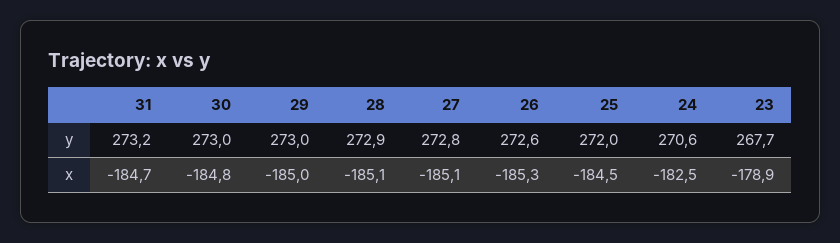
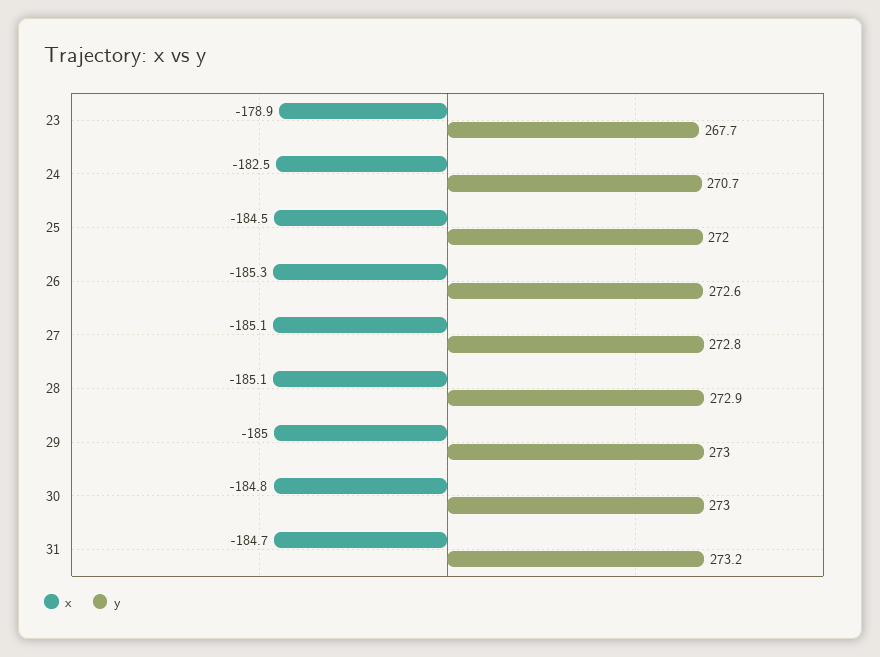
  {
    "y": {
      "31": 273.2,
      "30": 273,
      "29": 273,
      "28": 272.9,
      "27": 272.8,
      "26": 272.6,
      "25": 272,
-     "24": 270.6,
+     "24": 270.7,
      "23": 267.7
    },
    "x": {
      "31": -184.7,
      "30": -184.8,
      "29": -185,
      "28": -185.1,
      "27": -185.1,
      "26": -185.3,
      "25": -184.5,
      "24": -182.5,
      "23": -178.9
    }
  }

